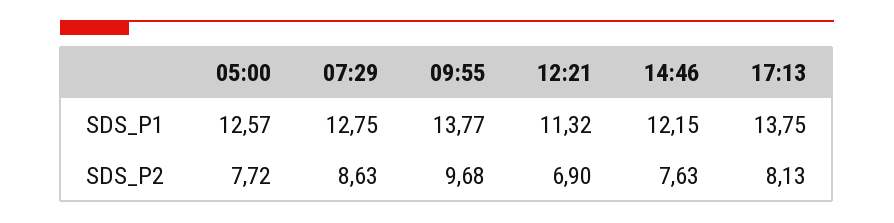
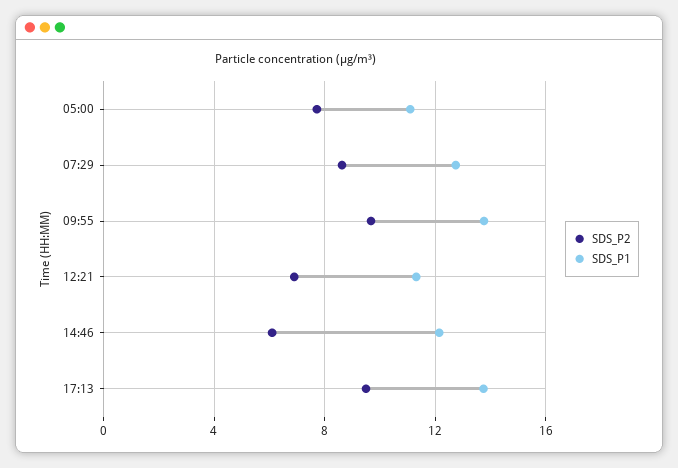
  {
    "SDS_P1": {
-     "05:00": 12.57,
+     "05:00": 11,
      "07:29": 12.75,
      "09:55": 13.77,
      "12:21": 11.32,
      "14:46": 12.15,
      "17:13": 13.75
    },
    "SDS_P2": {
      "05:00": 7.72,
      "07:29": 8.63,
      "09:55": 9.68,
      "12:21": 6.9,
-     "14:46": 7.63,
+     "14:46": 6,
-     "17:13": 8.13
+     "17:13": 9.5
    }
  }

